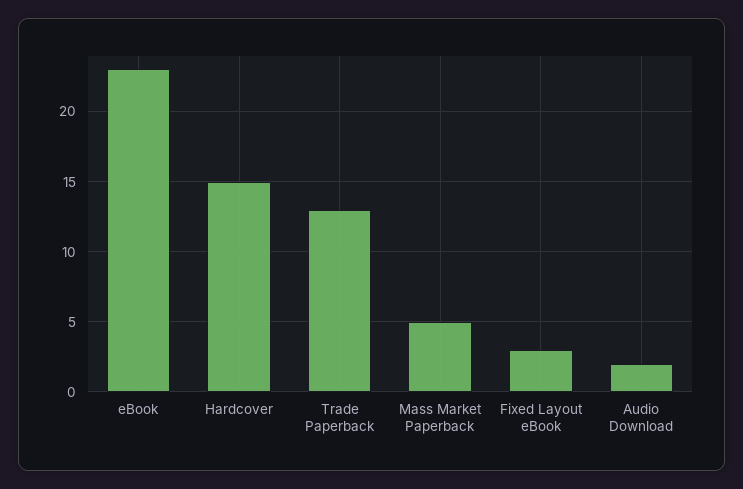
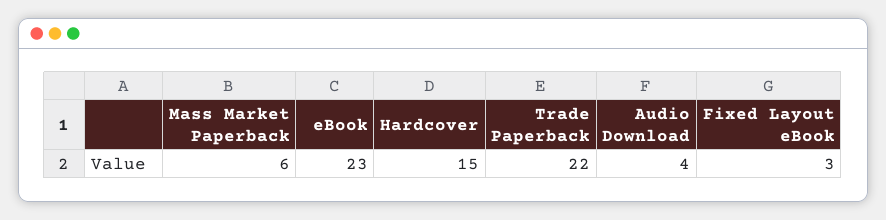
  {
    "eBook": 23,
    "Hardcover": 15,
-   "Trade Paperback": 13,
+   "Trade Paperback": 22,
-   "Mass Market Paperback": 5,
+   "Mass Market Paperback": 6,
    "Fixed Layout eBook": 3,
-   "Audio Download": 2
+   "Audio Download": 4
  }

